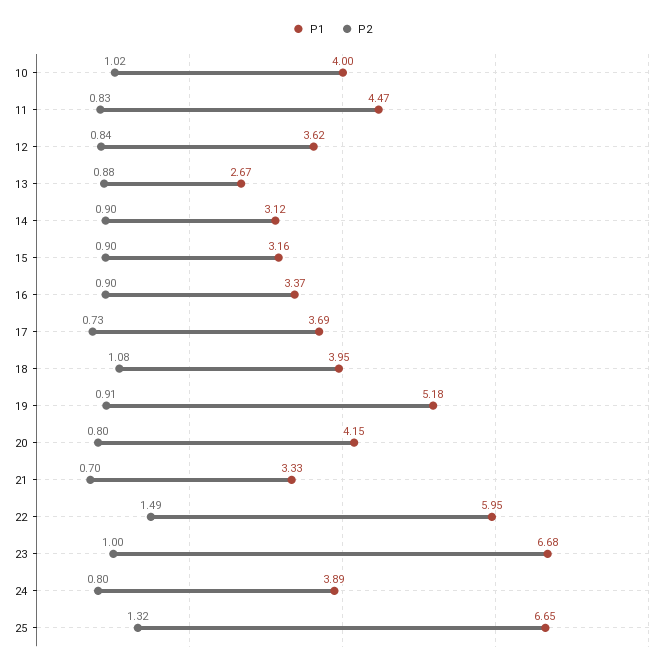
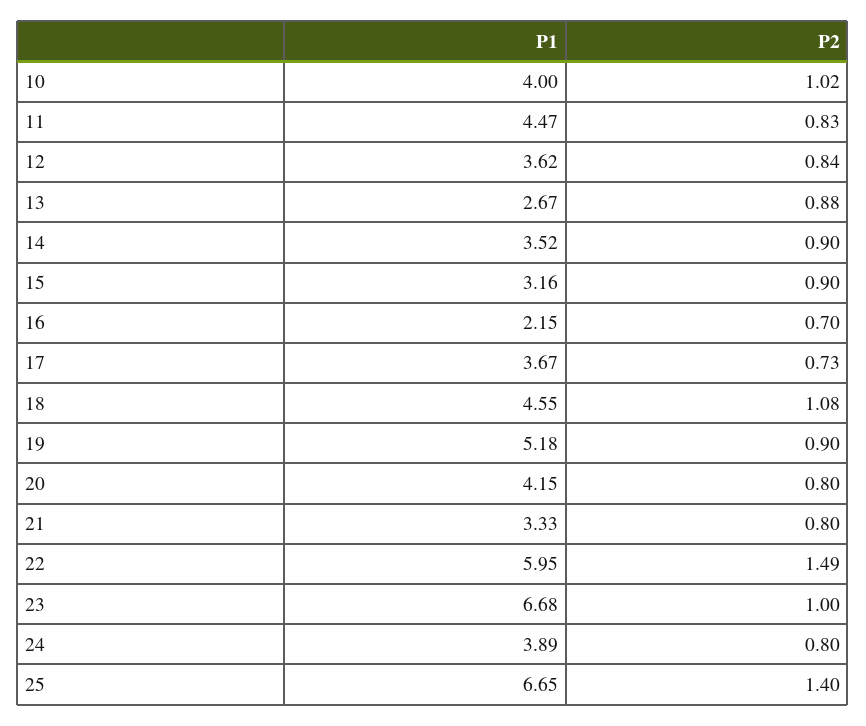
  {
    "P1": {
      "10": 4,
      "11": 4.47,
      "12": 3.62,
      "13": 2.67,
-     "14": 3.12,
+     "14": 3.52,
      "15": 3.16,
-     "16": 3.37,
+     "16": 2.15,
-     "17": 3.69,
+     "17": 3.67,
-     "18": 3.95,
+     "18": 4.55,
      "19": 5.18,
      "20": 4.15,
      "21": 3.33,
      "22": 5.95,
      "23": 6.68,
      "24": 3.89,
      "25": 6.65
    },
    "P2": {
      "10": 1.02,
      "11": 0.83,
      "12": 0.84,
      "13": 0.88,
      "14": 0.9,
      "15": 0.9,
-     "16": 0.9,
+     "16": 0.7,
      "17": 0.73,
      "18": 1.08,
-     "19": 0.91,
+     "19": 0.9,
      "20": 0.8,
-     "21": 0.7,
+     "21": 0.8,
      "22": 1.49,
      "23": 1,
      "24": 0.8,
-     "25": 1.32
+     "25": 1.4
    }
  }

